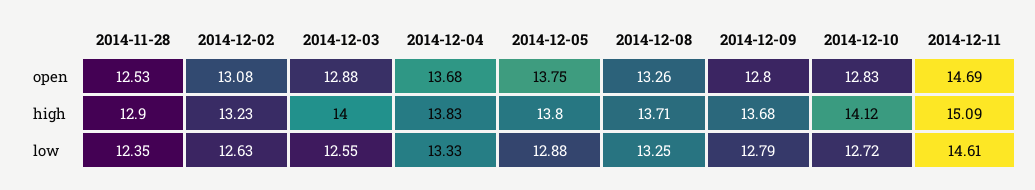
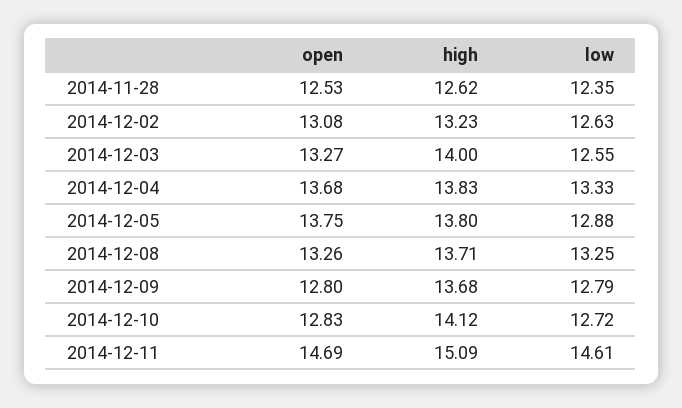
  {
    "2014-11-28": {
      "open": 12.53,
-     "high": 12.9,
+     "high": 12.62,
      "low": 12.35
    },
    "2014-12-02": {
      "open": 13.08,
      "high": 13.23,
      "low": 12.63
    },
    "2014-12-03": {
-     "open": 12.88,
+     "open": 13.27,
      "high": 14,
      "low": 12.55
    },
    "2014-12-04": {
      "open": 13.68,
      "high": 13.83,
      "low": 13.33
    },
    "2014-12-05": {
      "open": 13.75,
      "high": 13.8,
      "low": 12.88
    },
    "2014-12-08": {
      "open": 13.26,
      "high": 13.71,
      "low": 13.25
    },
    "2014-12-09": {
      "open": 12.8,
      "high": 13.68,
      "low": 12.79
    },
    "2014-12-10": {
      "open": 12.83,
      "high": 14.12,
      "low": 12.72
    },
    "2014-12-11": {
      "open": 14.69,
      "high": 15.09,
      "low": 14.61
    }
  }

